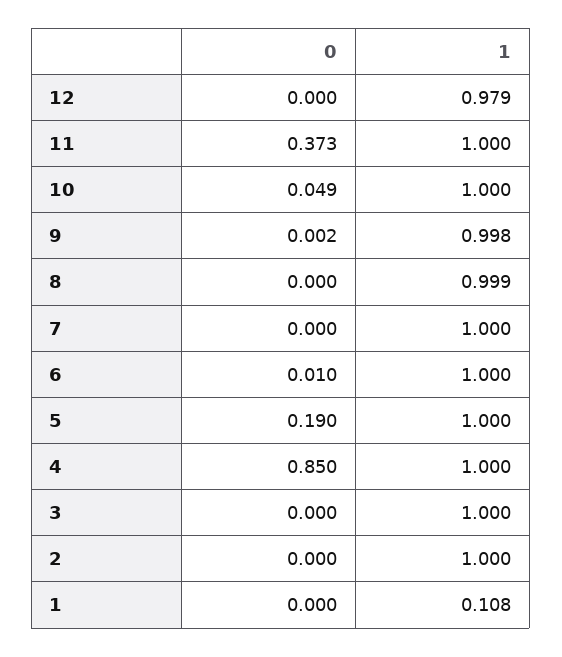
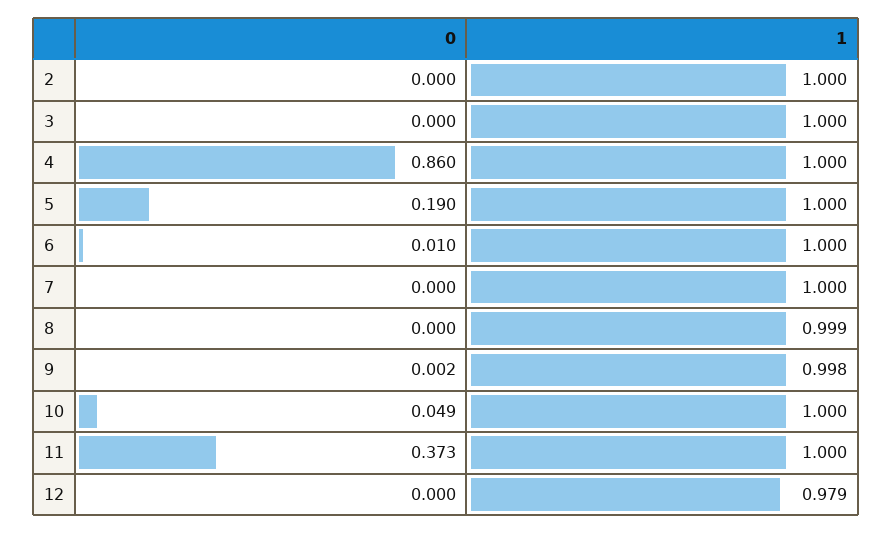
  {
    "0": {
      "12": 0,
      "11": 0.373,
      "10": 0.049,
      "9": 0.002,
      "8": 0,
      "7": 0,
      "6": 0.01,
      "5": 0.19,
-     "4": 0.85,
+     "4": 0.86,
      "3": 0,
-     "2": 0,
+     "2": 0
-     "1": 0
    },
    "1": {
      "12": 0.979,
      "11": 1,
      "10": 1,
      "9": 0.998,
      "8": 0.999,
      "7": 1,
      "6": 1,
      "5": 1,
      "4": 1,
      "3": 1,
-     "2": 1,
+     "2": 1
-     "1": 0.108
    }
  }

